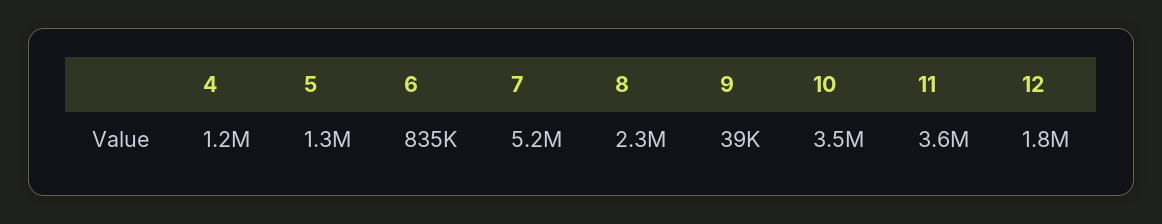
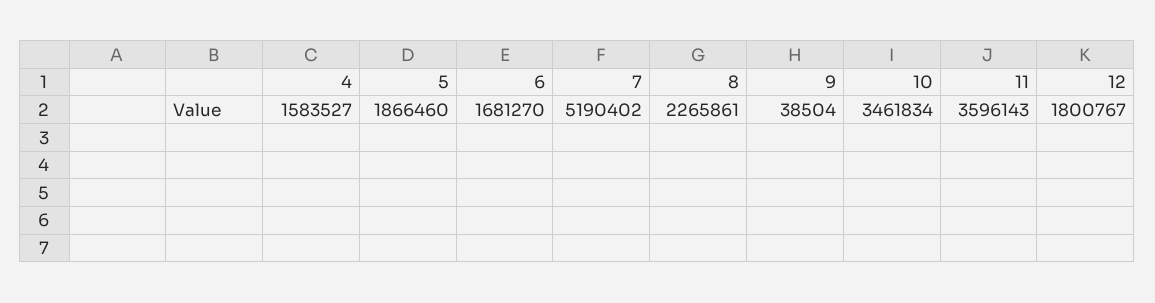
  {
-   "4": 1200000,
+   "4": 1583527,
-   "5": 1300000,
+   "5": 1866460,
-   "6": 835000,
+   "6": 1681270,
    "7": 5190402,
    "8": 2265861,
    "9": 38504,
    "10": 3461834,
    "11": 3596143,
    "12": 1800767
  }

